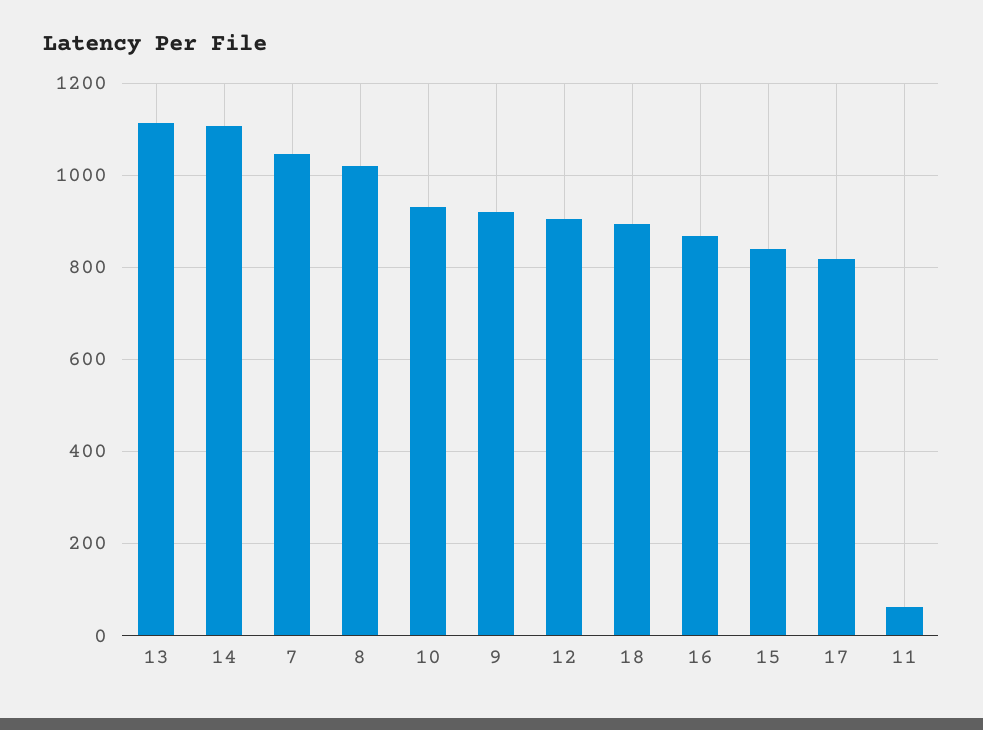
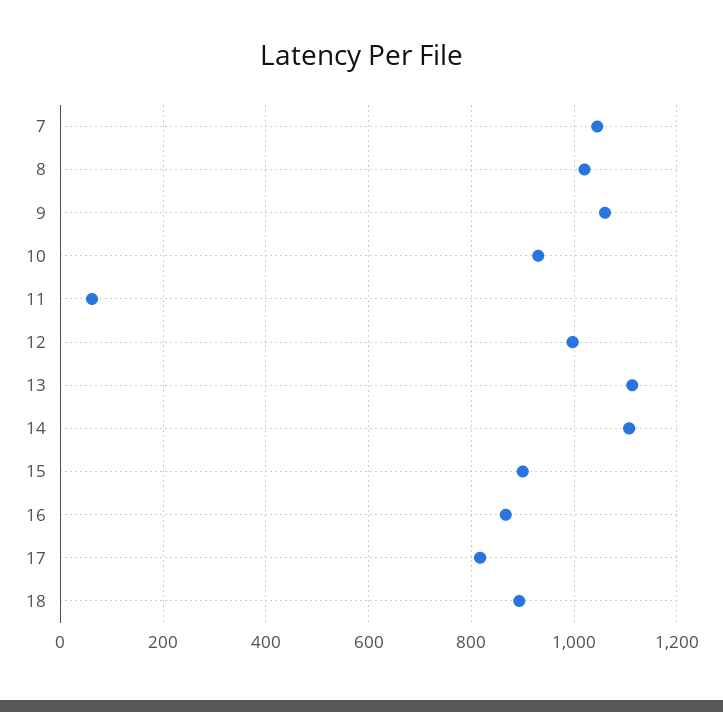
  {
    "13": 1120,
    "14": 1100,
    "7": 1040,
    "8": 1020,
    "10": 940,
-   "9": 920,
+   "9": 1060,
-   "12": 900,
+   "12": 1000,
    "18": 900,
    "16": 860,
-   "15": 840,
+   "15": 900,
    "17": 820,
    "11": 60
  }

